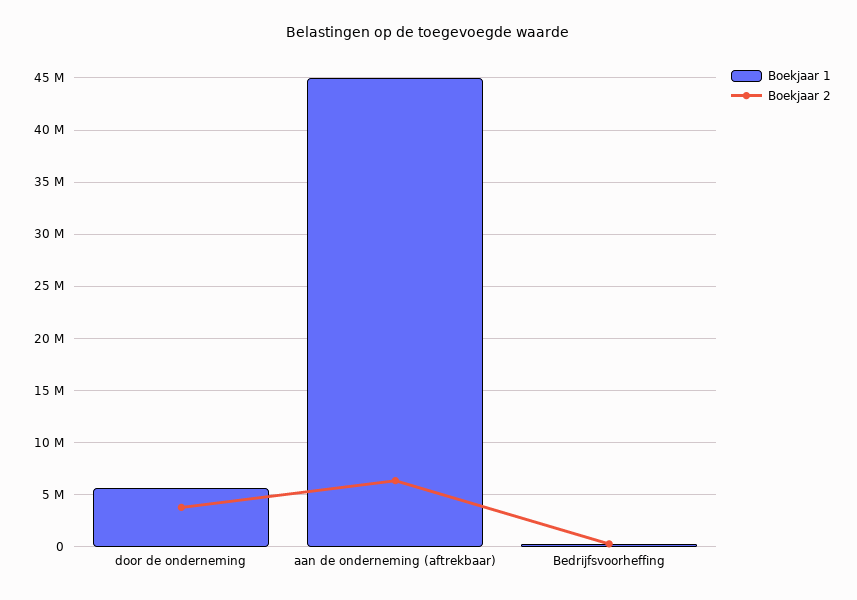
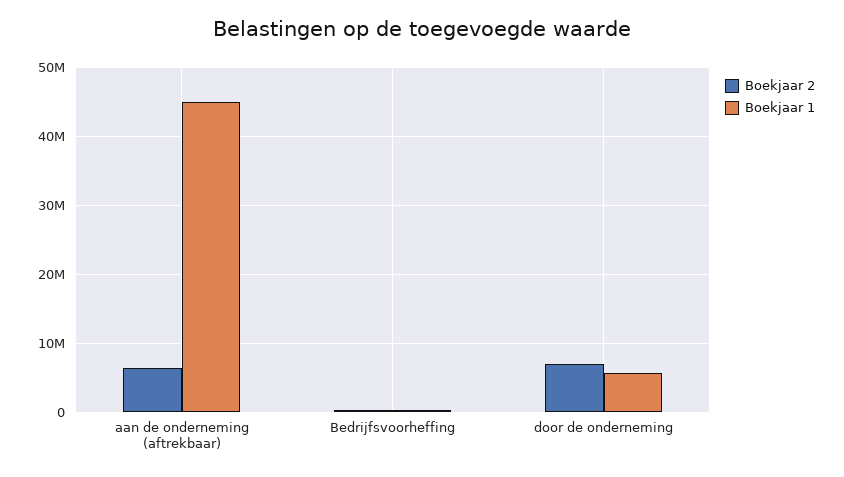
  {
    "Boekjaar 1": {
      "door de onderneming": 6000000,
      "aan de onderneming (aftrekbaar)": 45000000,
      "Bedrijfsvoorheffing": 0
    },
    "Boekjaar 2": {
-     "door de onderneming": 4000000,
+     "door de onderneming": 7000000,
      "aan de onderneming (aftrekbaar)": 6000000,
      "Bedrijfsvoorheffing": 0
    }
  }

